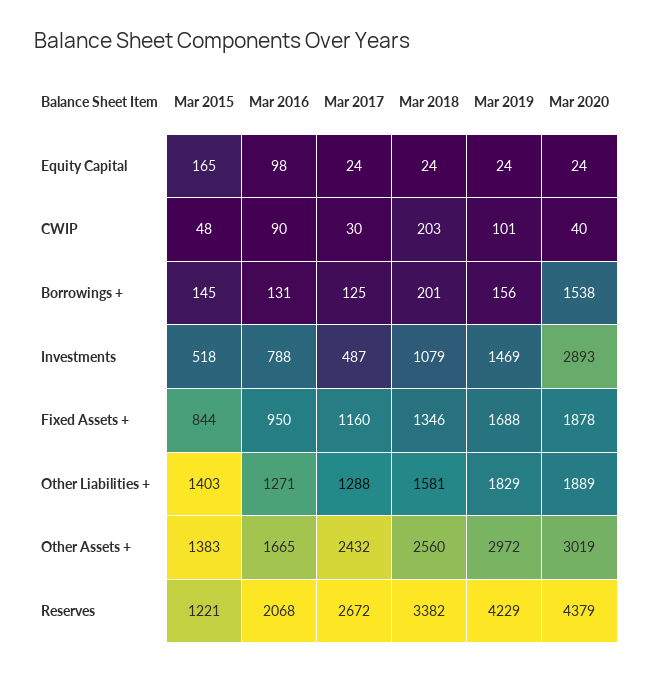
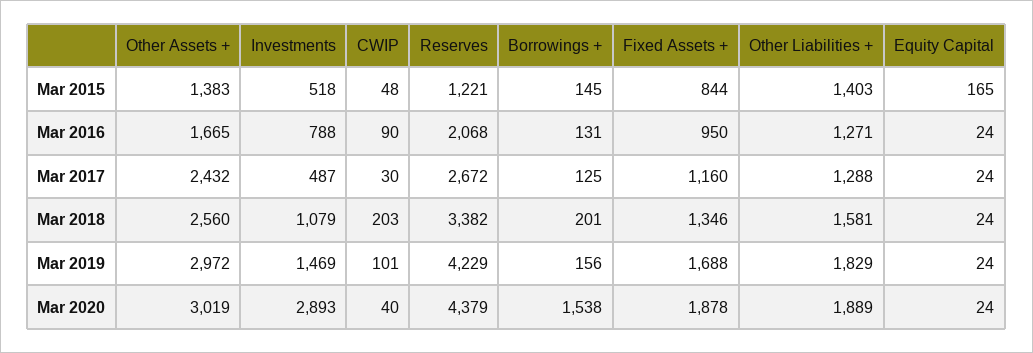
  {
    "Mar 2015": {
      "Equity Capital": 165,
      "CWIP": 48,
      "Borrowings +": 145,
      "Investments": 518,
      "Fixed Assets +": 844,
      "Other Liabilities +": 1403,
      "Other Assets +": 1383,
      "Reserves": 1221
    },
    "Mar 2016": {
-     "Equity Capital": 98,
+     "Equity Capital": 24,
      "CWIP": 90,
      "Borrowings +": 131,
      "Investments": 788,
      "Fixed Assets +": 950,
      "Other Liabilities +": 1271,
      "Other Assets +": 1665,
      "Reserves": 2068
    },
    "Mar 2017": {
      "Equity Capital": 24,
      "CWIP": 30,
      "Borrowings +": 125,
      "Investments": 487,
      "Fixed Assets +": 1160,
      "Other Liabilities +": 1288,
      "Other Assets +": 2432,
      "Reserves": 2672
    },
    "Mar 2018": {
      "Equity Capital": 24,
      "CWIP": 203,
      "Borrowings +": 201,
      "Investments": 1079,
      "Fixed Assets +": 1346,
      "Other Liabilities +": 1581,
      "Other Assets +": 2560,
      "Reserves": 3382
    },
    "Mar 2019": {
      "Equity Capital": 24,
      "CWIP": 101,
      "Borrowings +": 156,
      "Investments": 1469,
      "Fixed Assets +": 1688,
      "Other Liabilities +": 1829,
      "Other Assets +": 2972,
      "Reserves": 4229
    },
    "Mar 2020": {
      "Equity Capital": 24,
      "CWIP": 40,
      "Borrowings +": 1538,
      "Investments": 2893,
      "Fixed Assets +": 1878,
      "Other Liabilities +": 1889,
      "Other Assets +": 3019,
      "Reserves": 4379
    }
  }

